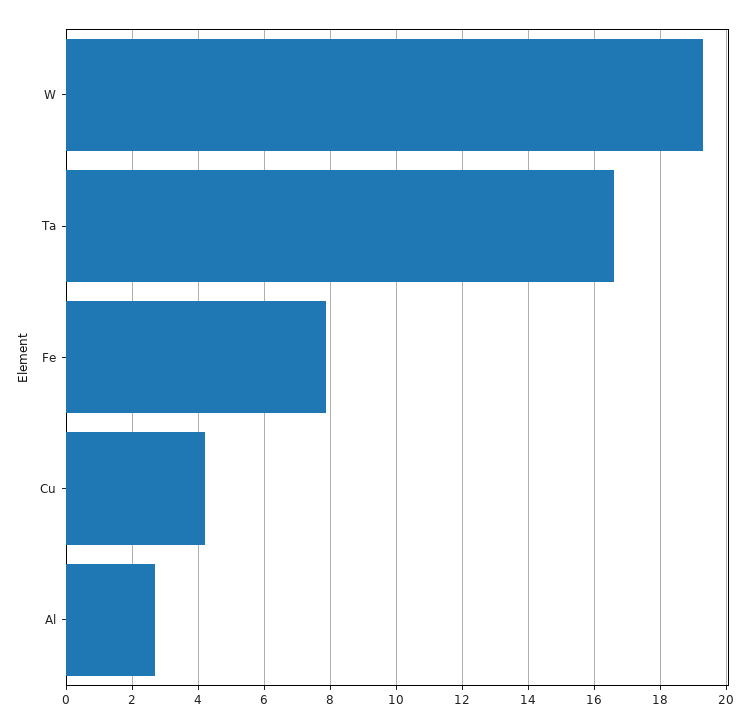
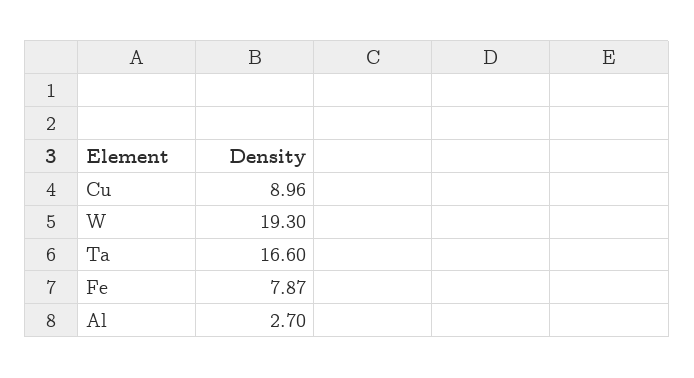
  {
    "W": 19.3,
    "Ta": 16.6,
    "Fe": 7.87,
-   "Cu": 4.2,
+   "Cu": 8.96,
    "Al": 2.7
  }

